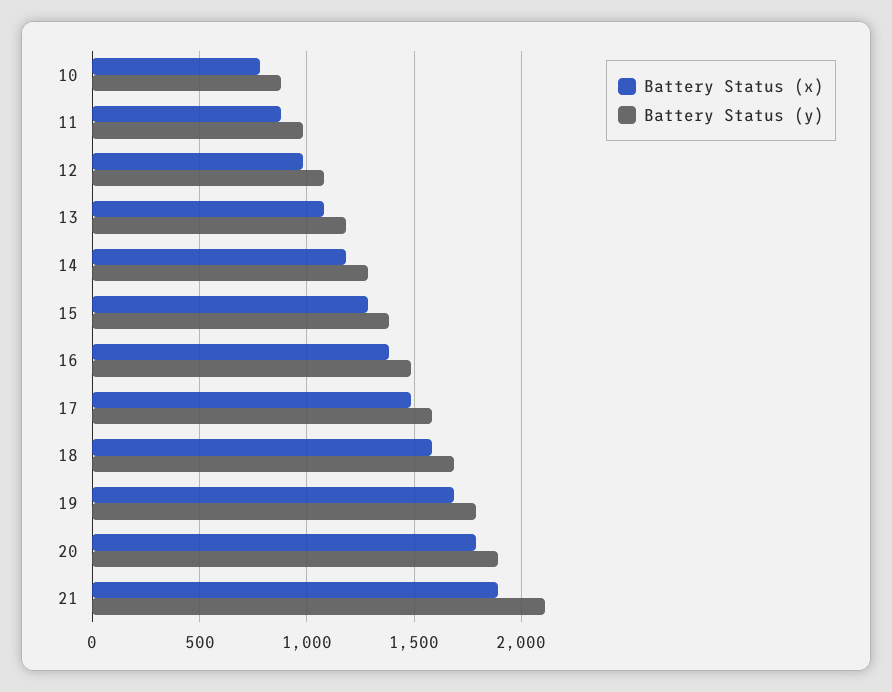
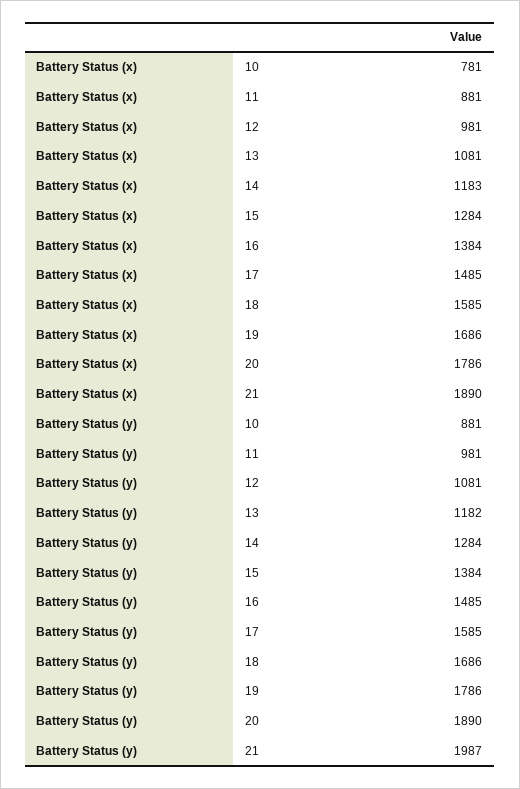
  {
    "Battery Status (x)": {
      "10": 781,
      "11": 881,
      "12": 981,
      "13": 1081,
      "14": 1183,
      "15": 1284,
      "16": 1384,
      "17": 1485,
      "18": 1585,
      "19": 1686,
      "20": 1786,
      "21": 1890
    },
    "Battery Status (y)": {
      "10": 881,
      "11": 981,
      "12": 1081,
      "13": 1182,
      "14": 1284,
      "15": 1384,
      "16": 1485,
      "17": 1585,
      "18": 1686,
      "19": 1786,
      "20": 1890,
-     "21": 2100
+     "21": 1987
    }
  }

